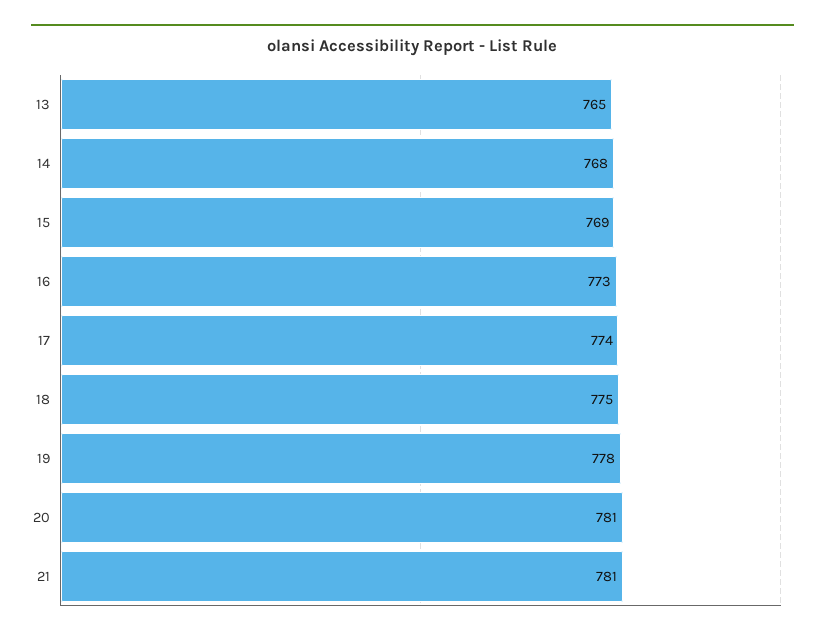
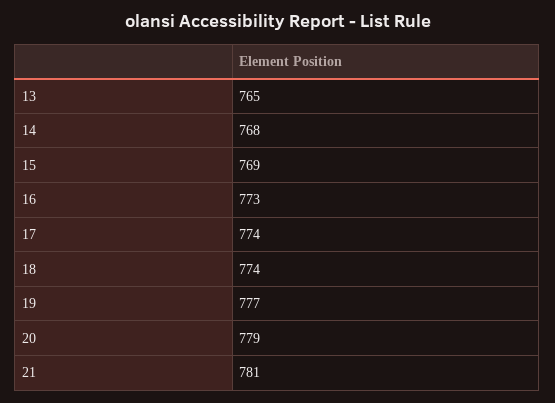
  {
    "13": 765,
    "14": 768,
    "15": 769,
    "16": 773,
    "17": 774,
-   "18": 775,
+   "18": 774,
-   "19": 778,
+   "19": 777,
-   "20": 781,
+   "20": 779,
    "21": 781
  }

